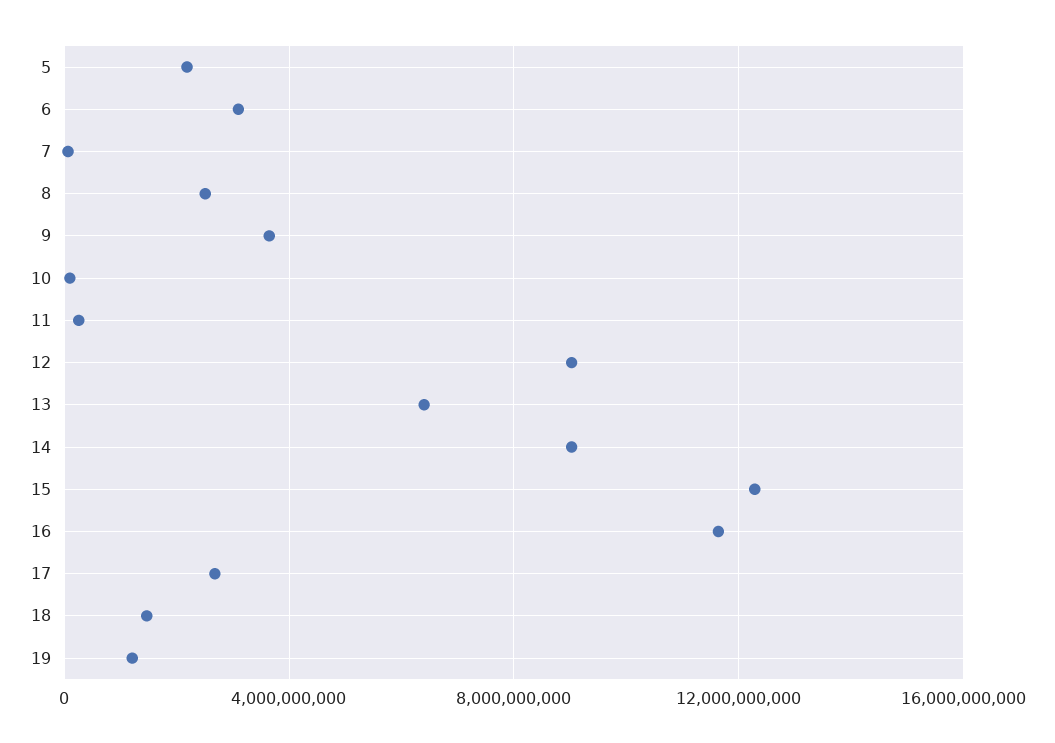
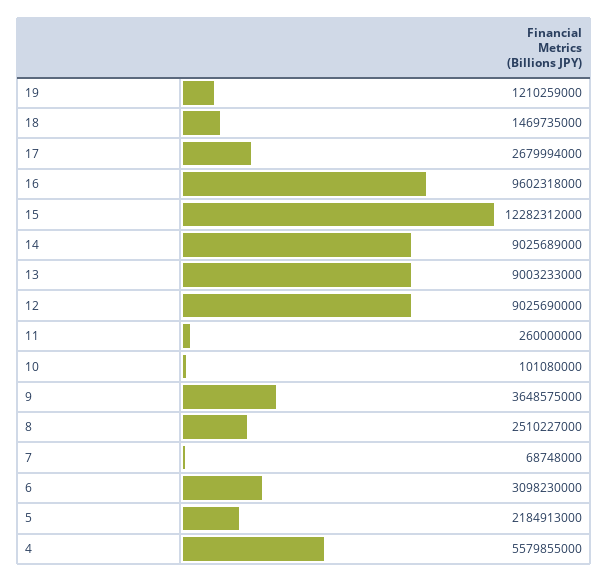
  {
    "5": 2184913000,
    "6": 3098230000,
    "7": 68748000,
    "8": 2510227000,
    "9": 3648575000,
    "10": 101080000,
    "11": 260000000,
    "12": 9025690000,
-   "13": 6500000000,
+   "13": 9003233000,
    "14": 9025689000,
    "15": 12282312000,
-   "16": 11500000000,
+   "16": 9602318000,
    "17": 2679994000,
    "18": 1469735000,
-   "19": 1210259000
+   "19": 1210259000,
+   "4": 5579855000
  }

